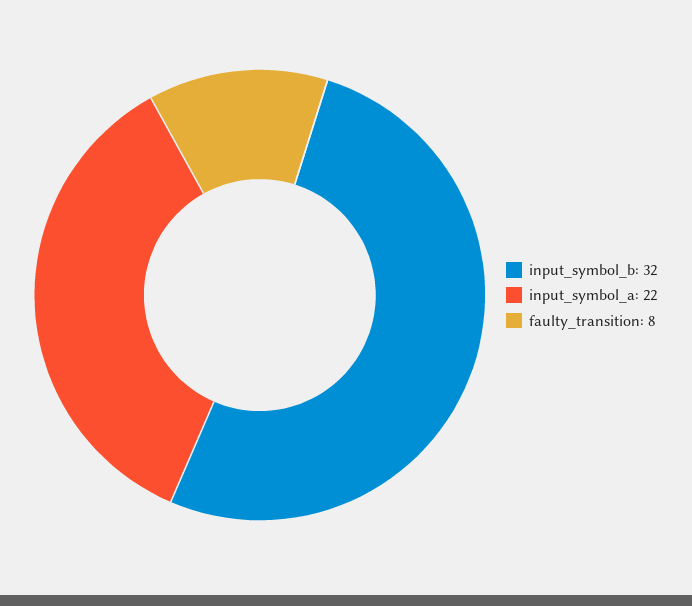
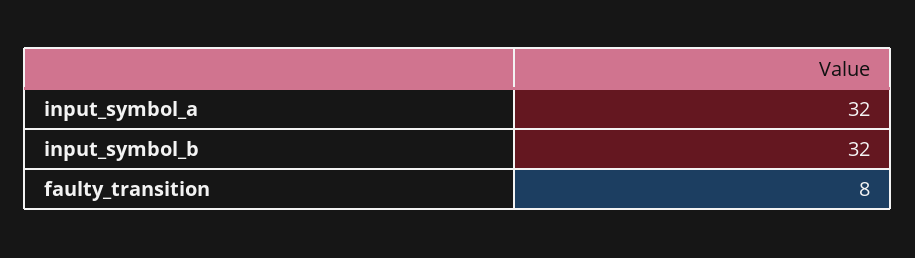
  {
    "input_symbol_b": 32,
-   "input_symbol_a": 22,
+   "input_symbol_a": 32,
    "faulty_transition": 8
  }

